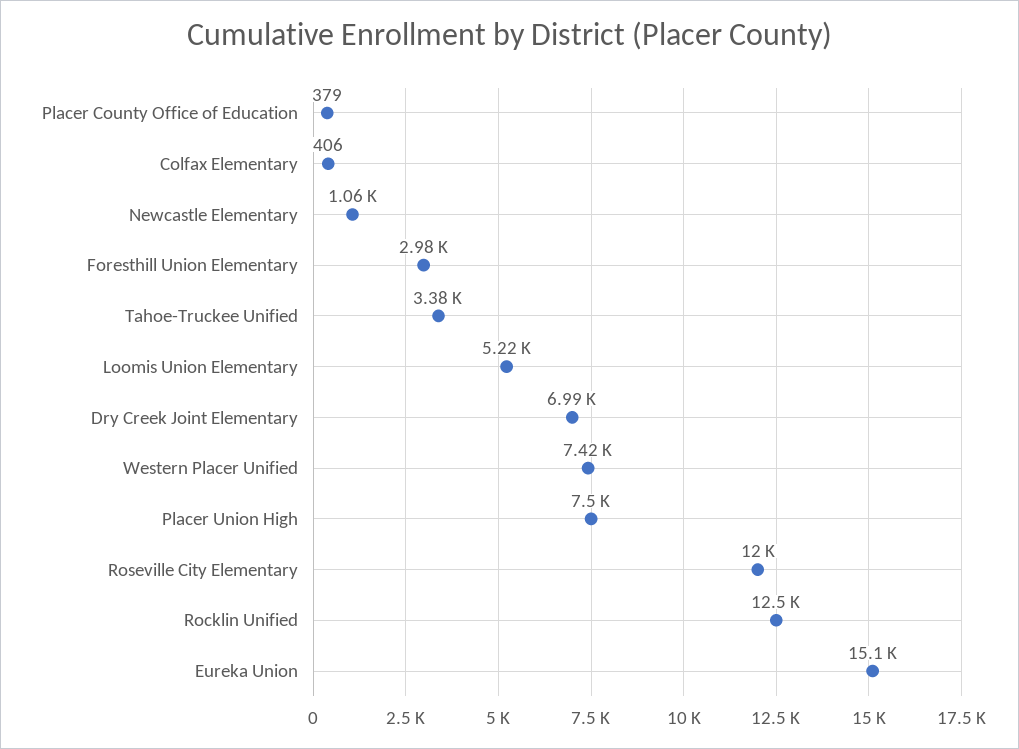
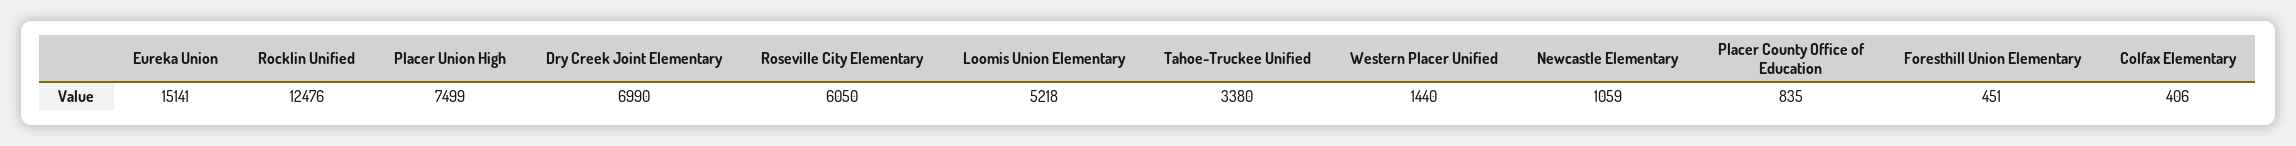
  {
-   "Placer County Office of Education": 379,
+   "Placer County Office of Education": 835,
    "Colfax Elementary": 406,
    "Newcastle Elementary": 1059,
-   "Foresthill Union Elementary": 2980,
+   "Foresthill Union Elementary": 451,
    "Tahoe-Truckee Unified": 3380,
    "Loomis Union Elementary": 5218,
    "Dry Creek Joint Elementary": 6990,
-   "Western Placer Unified": 7420,
+   "Western Placer Unified": 1440,
    "Placer Union High": 7499,
-   "Roseville City Elementary": 12000,
+   "Roseville City Elementary": 6050,
    "Rocklin Unified": 12476,
    "Eureka Union": 15141
  }

